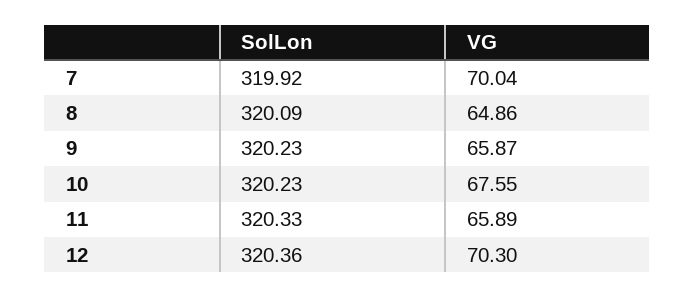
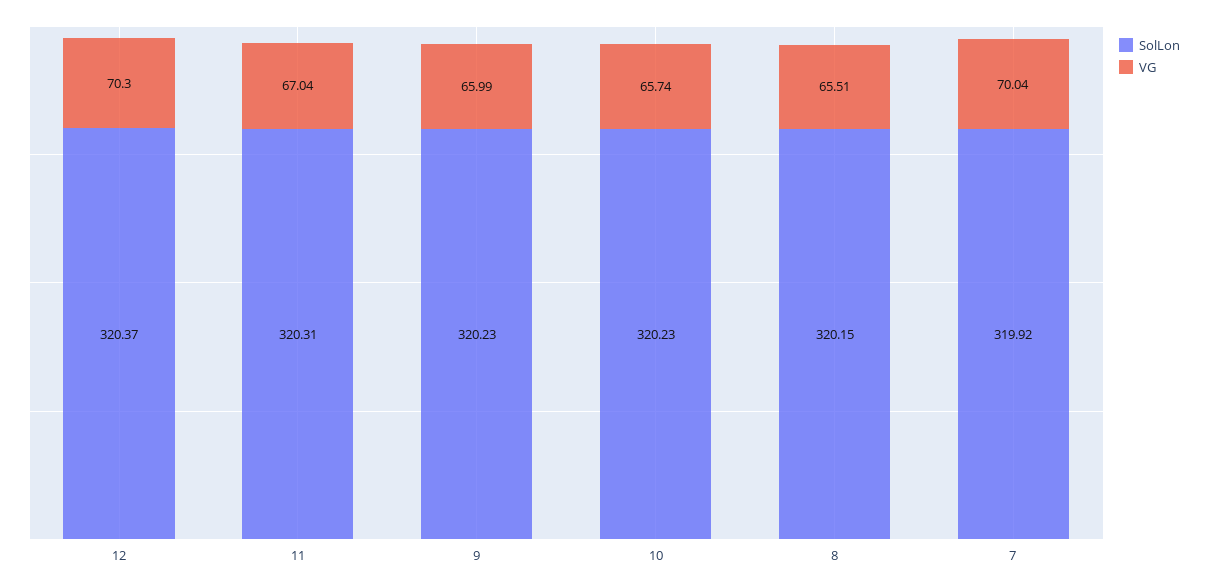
  {
    "SolLon": {
      "7": 319.92,
-     "8": 320.09,
+     "8": 320.15,
      "9": 320.23,
      "10": 320.23,
-     "11": 320.33,
+     "11": 320.31,
-     "12": 320.36
+     "12": 320.37
    },
    "VG": {
      "7": 70.04,
-     "8": 64.86,
+     "8": 65.51,
-     "9": 65.87,
+     "9": 65.99,
-     "10": 67.55,
+     "10": 65.74,
-     "11": 65.89,
+     "11": 67.04,
      "12": 70.3
    }
  }

